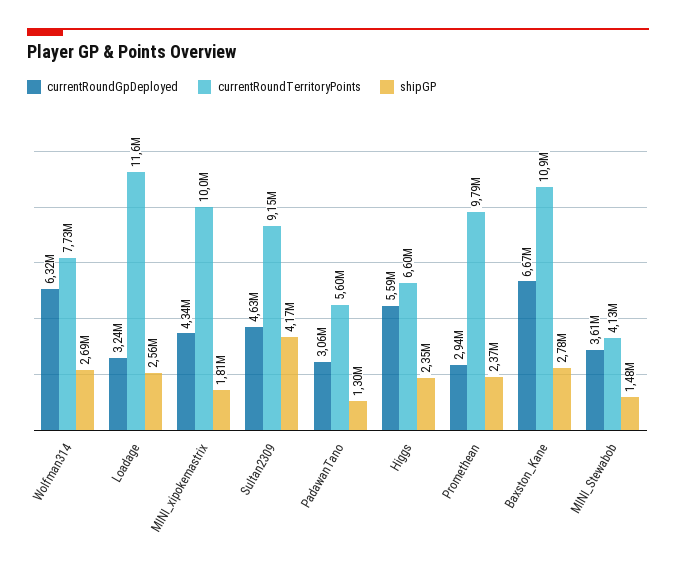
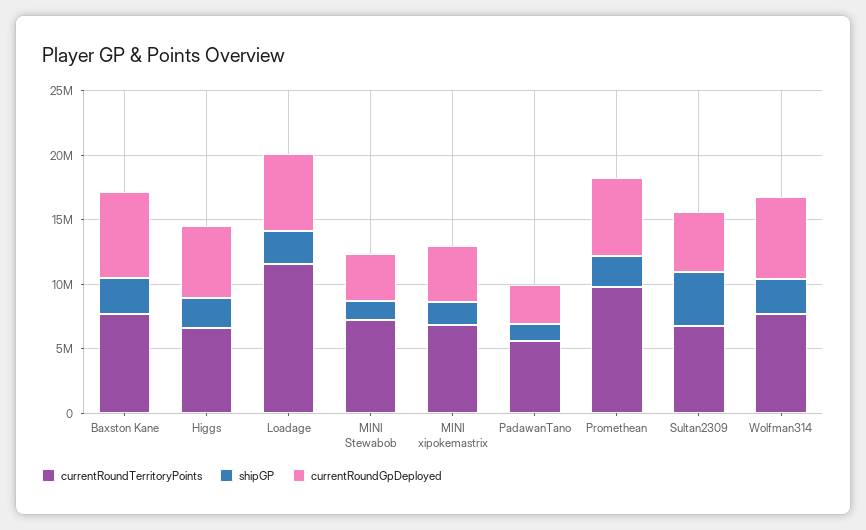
  {
    "currentRoundGpDeployed": {
      "Wolfman314": 6320000,
-     "Loadage": 3240000,
+     "Loadage": 6000000,
      "MINI_xipokemastrix": 4340000,
      "Sultan2309": 4630000,
      "PadawanTano": 3060000,
      "Higgs": 5590000,
-     "Promethean": 2940000,
+     "Promethean": 6000000,
      "Baxston_Kane": 6670000,
      "MINI_Stewabob": 3610000
    },
    "currentRoundTerritoryPoints": {
      "Wolfman314": 7730000,
      "Loadage": 11600000,
-     "MINI_xipokemastrix": 10000000,
+     "MINI_xipokemastrix": 7000000,
-     "Sultan2309": 9150000,
+     "Sultan2309": 7000000,
      "PadawanTano": 5600000,
      "Higgs": 6600000,
      "Promethean": 9790000,
-     "Baxston_Kane": 10900000,
+     "Baxston_Kane": 8000000,
-     "MINI_Stewabob": 4130000
+     "MINI_Stewabob": 7000000
    },
    "shipGP": {
      "Wolfman314": 2690000,
      "Loadage": 2560000,
      "MINI_xipokemastrix": 1810000,
      "Sultan2309": 4170000,
      "PadawanTano": 1300000,
      "Higgs": 2350000,
      "Promethean": 2370000,
      "Baxston_Kane": 2780000,
      "MINI_Stewabob": 1480000
    }
  }

